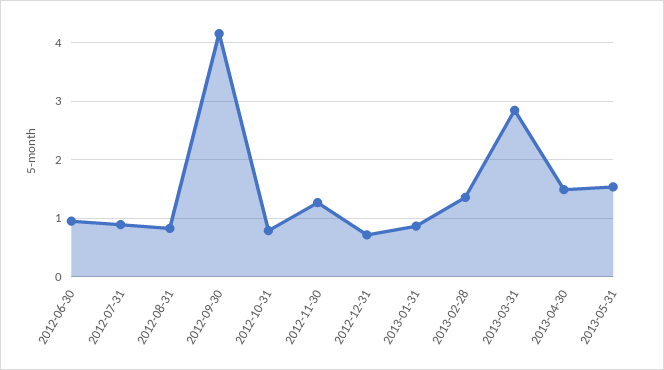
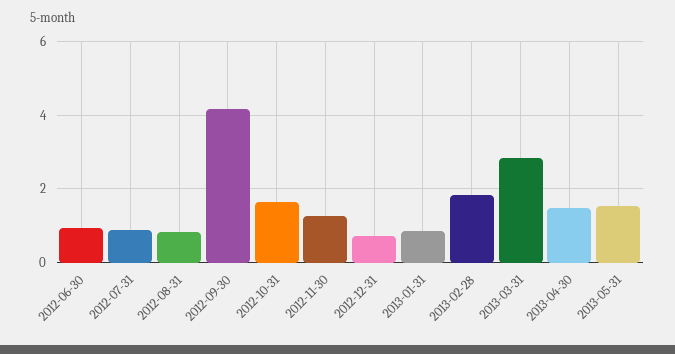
  {
    "2012-06-30": 1,
    "2012-07-31": 0.8,
    "2012-08-31": 0.8,
    "2012-09-30": 4.2,
-   "2012-10-31": 0.8,
+   "2012-10-31": 1.6,
    "2012-11-30": 1.2,
    "2012-12-31": 0.8,
    "2013-01-31": 0.8,
-   "2013-02-28": 1.4,
+   "2013-02-28": 1.8,
    "2013-03-31": 2.8,
    "2013-04-30": 1.4,
    "2013-05-31": 1.6
  }

